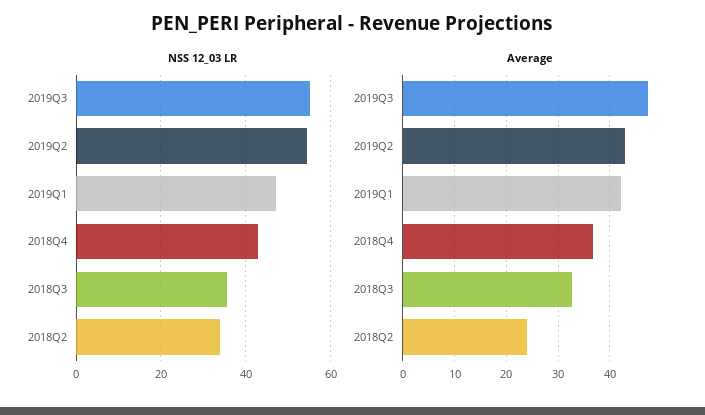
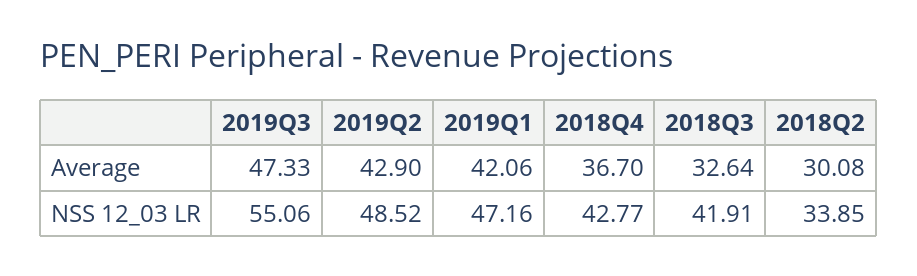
  {
    "NSS 12_03 LR": {
      "2019Q3": 55.06,
-     "2019Q2": 54,
+     "2019Q2": 48.52,
      "2019Q1": 47.16,
      "2018Q4": 42.77,
-     "2018Q3": 36,
+     "2018Q3": 41.91,
      "2018Q2": 33.85
    },
    "Average": {
      "2019Q3": 47.33,
      "2019Q2": 42.9,
      "2019Q1": 42.06,
      "2018Q4": 36.7,
      "2018Q3": 32.64,
-     "2018Q2": 24
+     "2018Q2": 30.08
    }
  }

